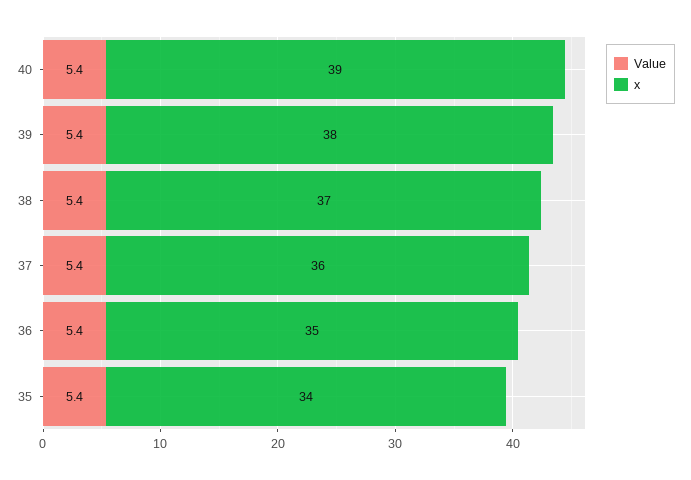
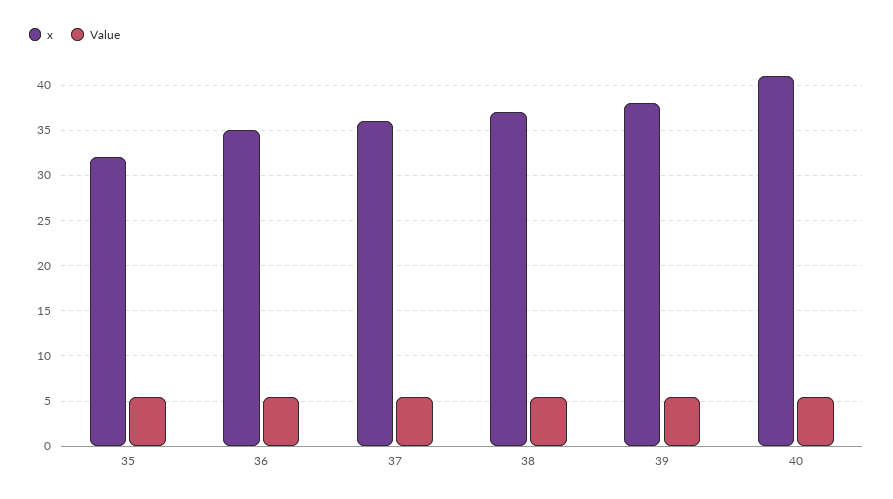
  {
    "Value": {
      "40": 5.4,
      "39": 5.4,
      "38": 5.4,
      "37": 5.4,
      "36": 5.4,
      "35": 5.4
    },
    "x": {
-     "40": 39,
+     "40": 41,
      "39": 38,
      "38": 37,
      "37": 36,
      "36": 35,
-     "35": 34
+     "35": 32
    }
  }

